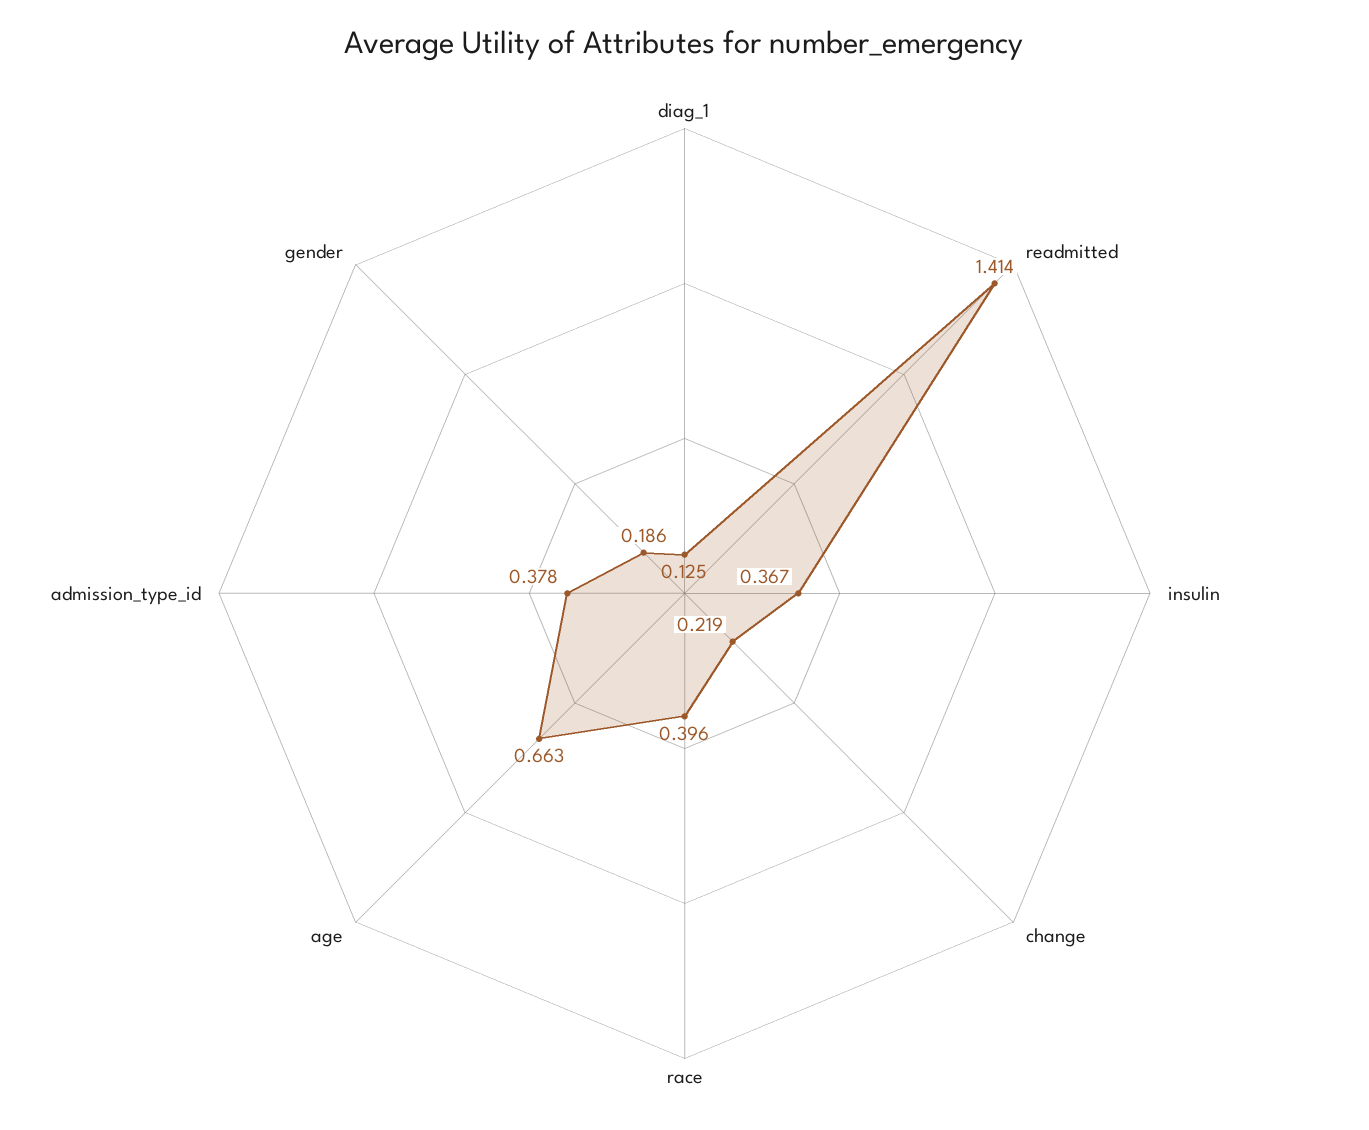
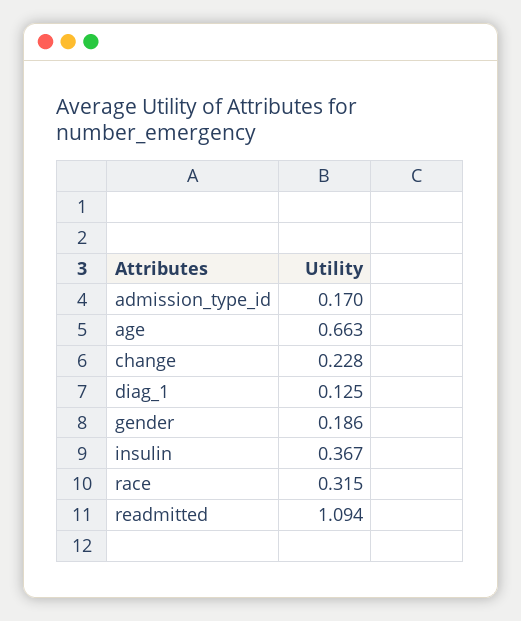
  {
    "diag_1": 0.125,
-   "readmitted": 1.414,
+   "readmitted": 1.094,
    "insulin": 0.367,
-   "change": 0.219,
+   "change": 0.228,
-   "race": 0.396,
+   "race": 0.315,
    "age": 0.663,
-   "admission_type_id": 0.378,
+   "admission_type_id": 0.17,
    "gender": 0.186
  }

